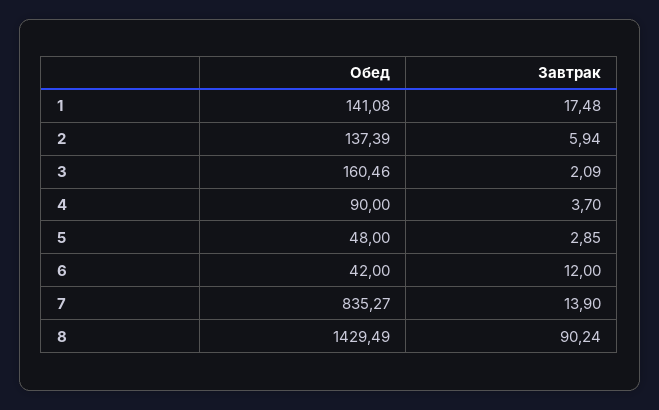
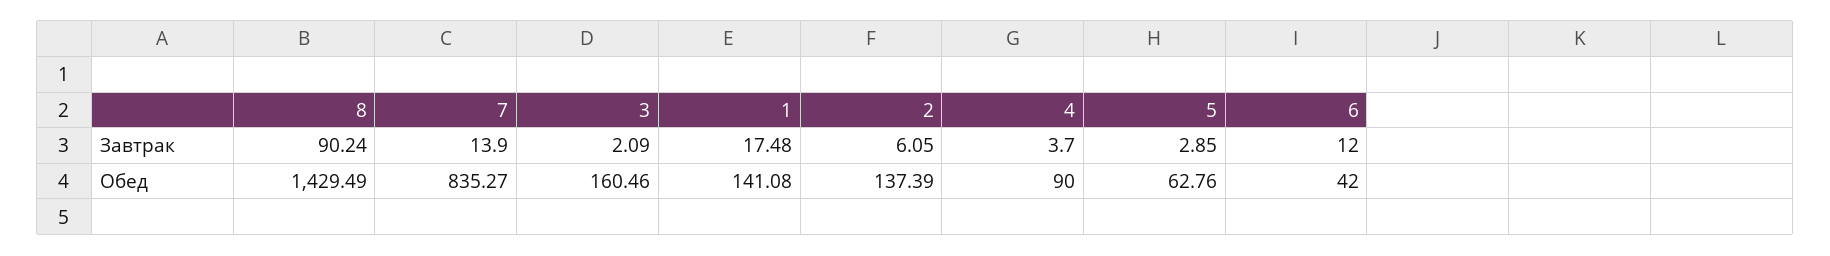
  {
    "Обед": {
      "1": 141.08,
      "2": 137.39,
      "3": 160.46,
      "4": 90,
-     "5": 48,
+     "5": 62.76,
      "6": 42,
      "7": 835.27,
      "8": 1429.49
    },
    "Завтрак": {
      "1": 17.48,
-     "2": 5.94,
+     "2": 6.05,
      "3": 2.09,
      "4": 3.7,
      "5": 2.85,
      "6": 12,
      "7": 13.9,
      "8": 90.24
    }
  }

